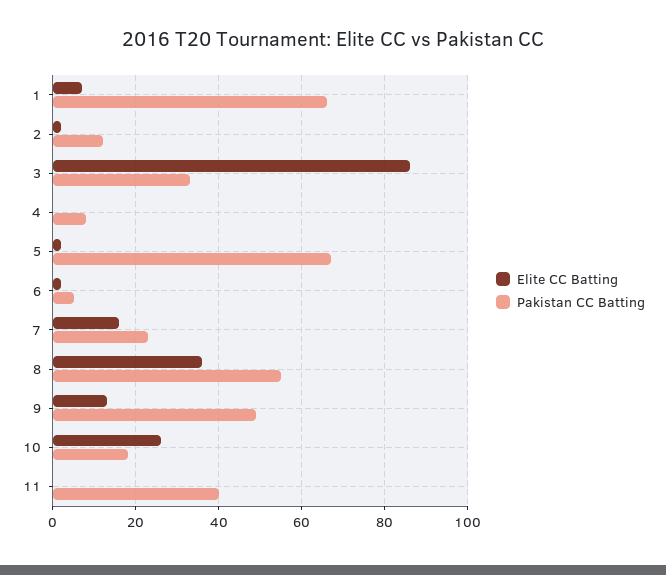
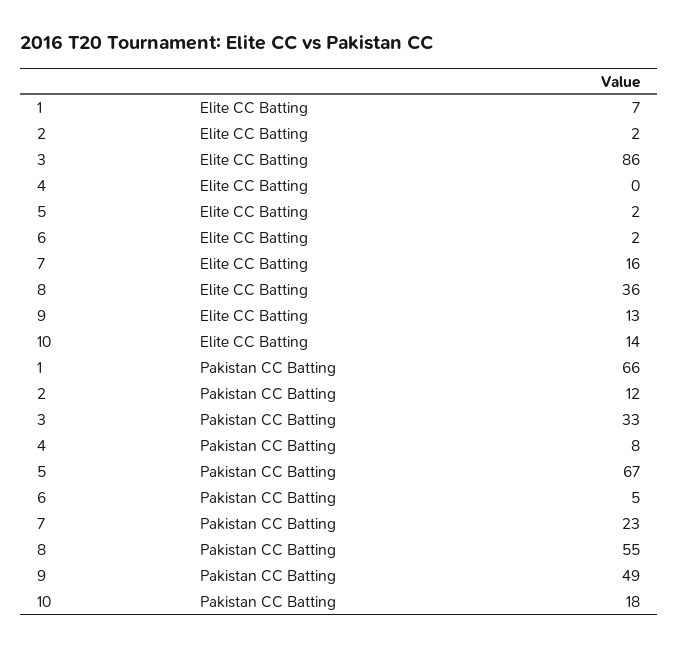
  {
    "Elite CC Batting": {
      "1": 7,
      "2": 2,
      "3": 86,
      "4": 0,
      "5": 2,
      "6": 2,
      "7": 16,
      "8": 36,
      "9": 13,
-     "10": 25,
+     "10": 14
-     "11": 0
    },
    "Pakistan CC Batting": {
      "1": 66,
      "2": 12,
      "3": 33,
      "4": 8,
      "5": 67,
      "6": 5,
      "7": 23,
      "8": 55,
      "9": 49,
-     "10": 18,
+     "10": 18
-     "11": 40
    }
  }

